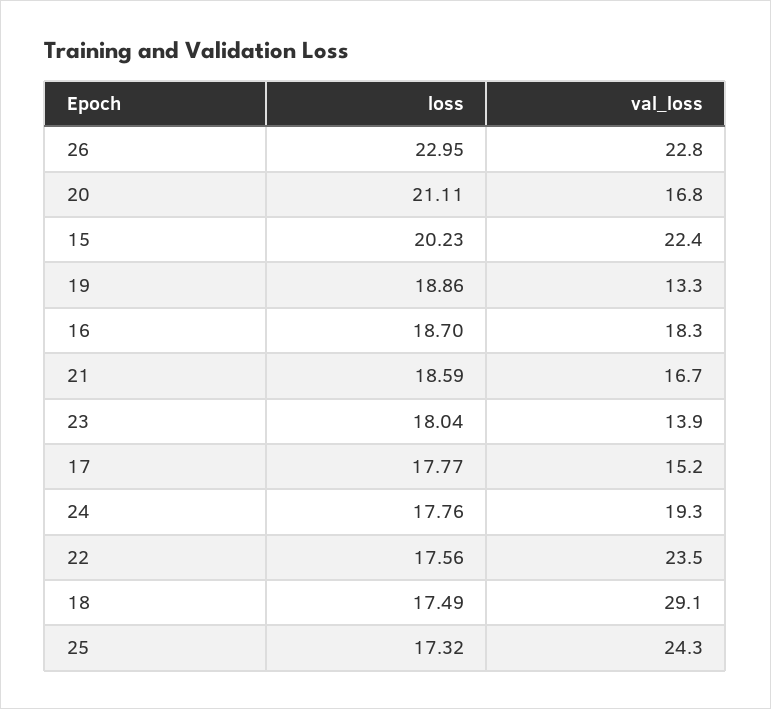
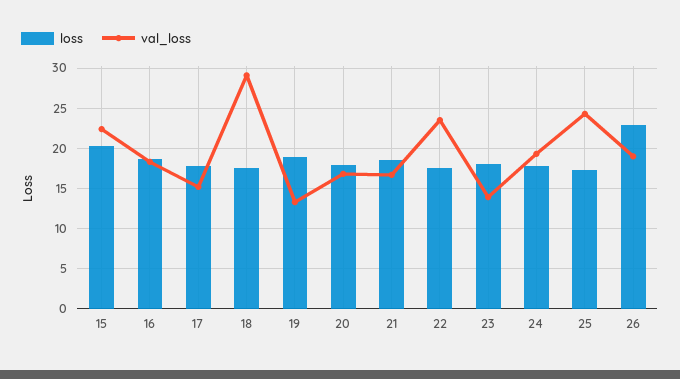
  {
    "loss": {
      "26": 22.95,
-     "20": 21.11,
+     "20": 18,
      "15": 20.23,
      "19": 18.86,
      "16": 18.7,
      "21": 18.59,
      "23": 18.04,
      "17": 17.77,
      "24": 17.76,
      "22": 17.56,
      "18": 17.49,
      "25": 17.32
    },
    "val_loss": {
-     "26": 22.8,
+     "26": 19,
      "20": 16.8,
      "15": 22.4,
      "19": 13.3,
      "16": 18.3,
      "21": 16.7,
      "23": 13.9,
      "17": 15.2,
      "24": 19.3,
      "22": 23.5,
      "18": 29.1,
      "25": 24.3
    }
  }

